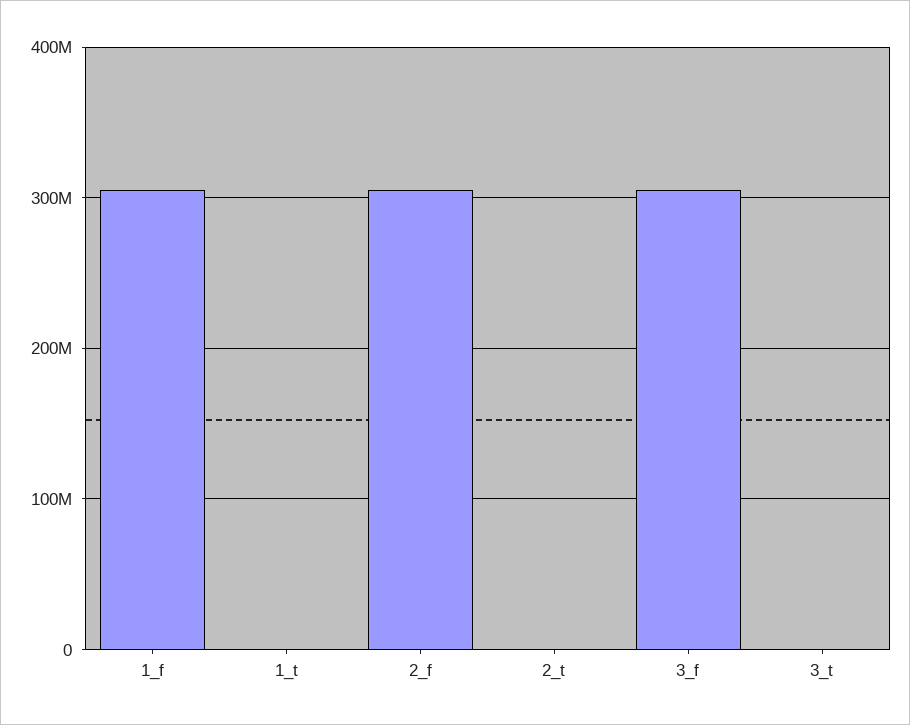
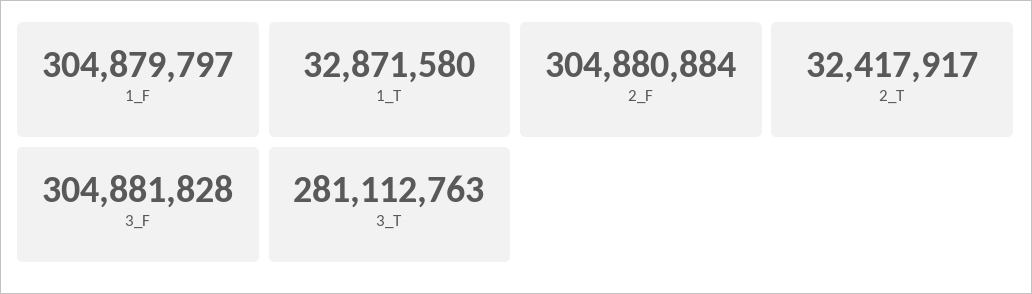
  {
    "1_f": 304879797,
-   "1_t": 0,
+   "1_t": 32871580,
    "2_f": 304880884,
-   "2_t": 0,
+   "2_t": 32417917,
    "3_f": 304881828,
-   "3_t": 0
+   "3_t": 281112763
  }

